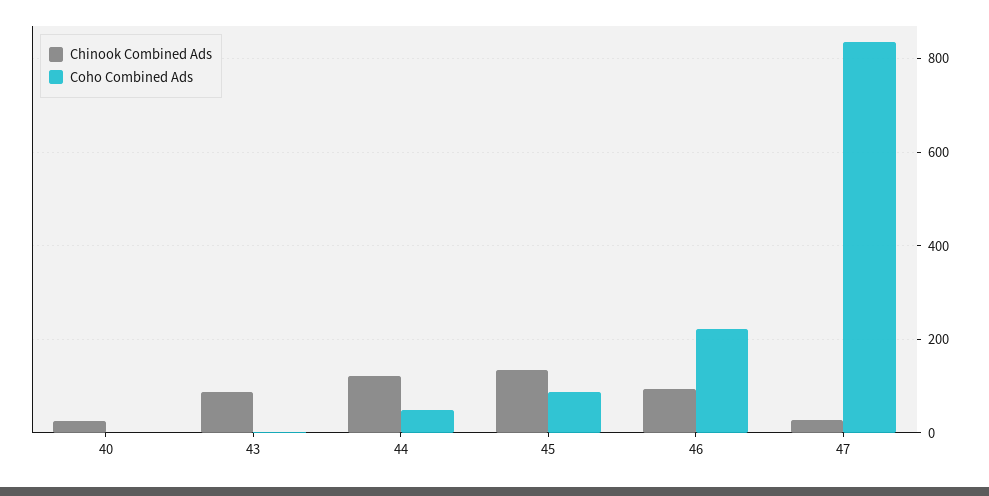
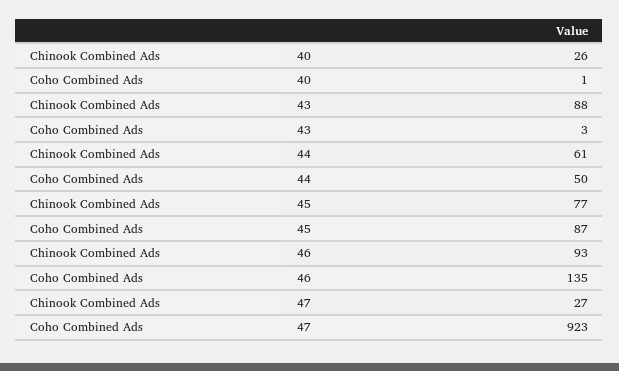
  {
    "Chinook Combined Ads": {
      "40": 26,
      "43": 88,
-     "44": 120,
+     "44": 61,
-     "45": 140,
+     "45": 77,
      "46": 93,
      "47": 27
    },
    "Coho Combined Ads": {
      "40": 1,
      "43": 3,
      "44": 50,
      "45": 87,
-     "46": 220,
+     "46": 135,
-     "47": 840
+     "47": 923
    }
  }

